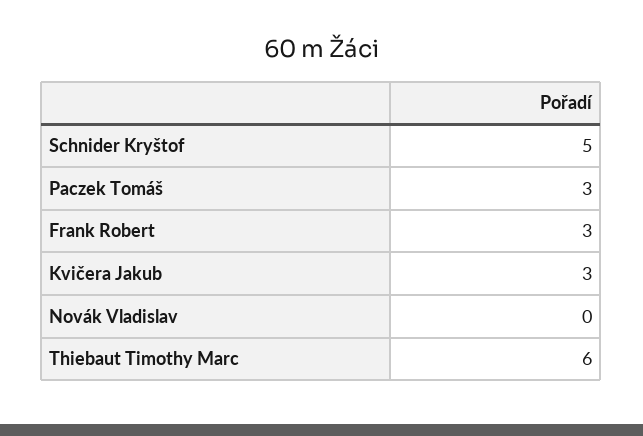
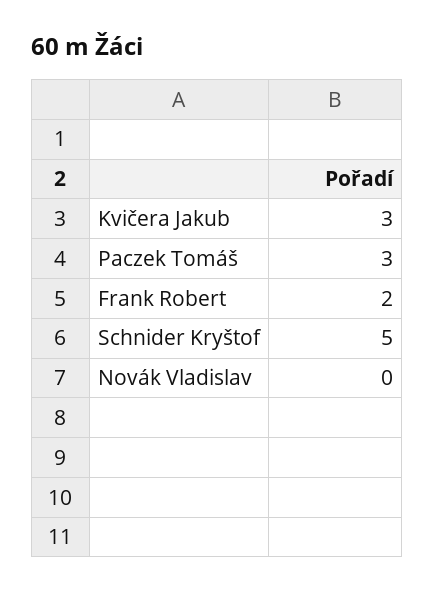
  {
    "Schnider Kryštof": 5,
    "Paczek Tomáš": 3,
-   "Frank Robert": 3,
+   "Frank Robert": 2,
    "Kvičera Jakub": 3,
-   "Novák Vladislav": 0,
+   "Novák Vladislav": 0
-   "Thiebaut Timothy Marc": 6
  }

